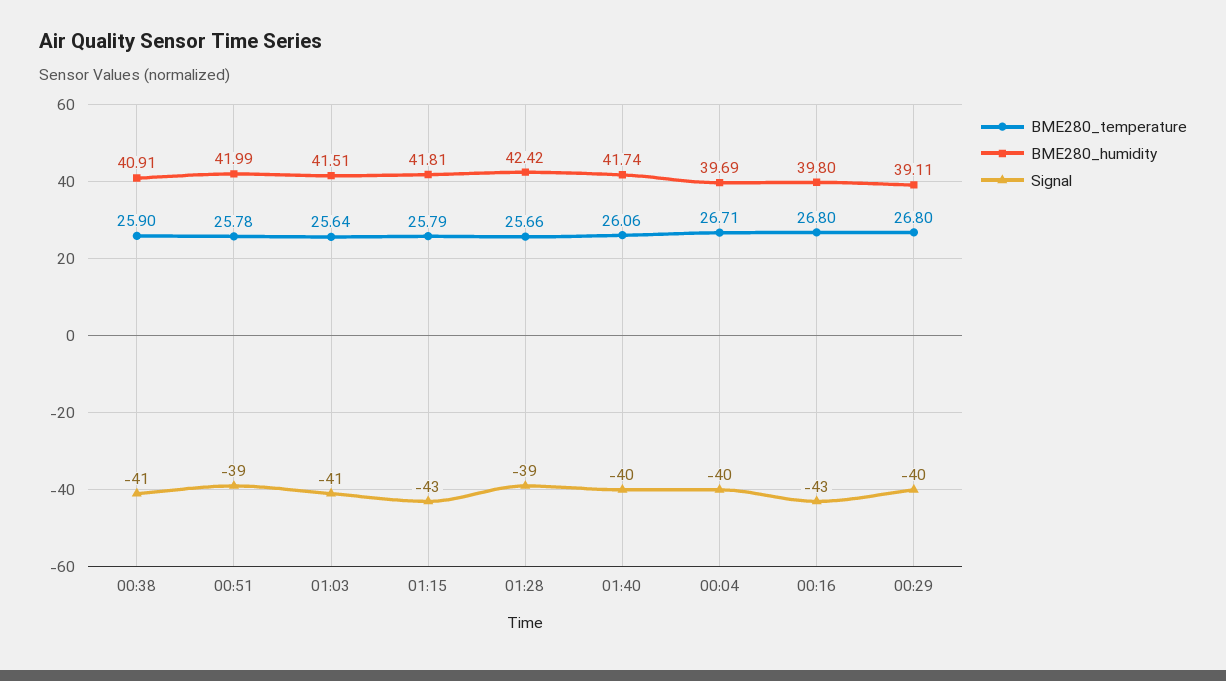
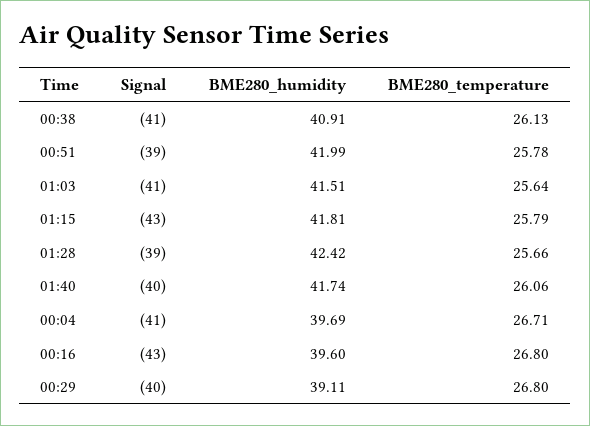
  {
    "BME280_temperature": {
-     "00:38": 25.9,
+     "00:38": 26.13,
      "00:51": 25.78,
      "01:03": 25.64,
      "01:15": 25.79,
      "01:28": 25.66,
      "01:40": 26.06,
      "00:04": 26.71,
      "00:16": 26.8,
      "00:29": 26.8
    },
    "BME280_humidity": {
      "00:38": 40.91,
      "00:51": 41.99,
      "01:03": 41.51,
      "01:15": 41.81,
      "01:28": 42.42,
      "01:40": 41.74,
      "00:04": 39.69,
-     "00:16": 39.8,
+     "00:16": 39.6,
      "00:29": 39.11
    },
    "Signal": {
      "00:38": -41,
      "00:51": -39,
      "01:03": -41,
      "01:15": -43,
      "01:28": -39,
      "01:40": -40,
-     "00:04": -40,
+     "00:04": -41,
      "00:16": -43,
      "00:29": -40
    }
  }

